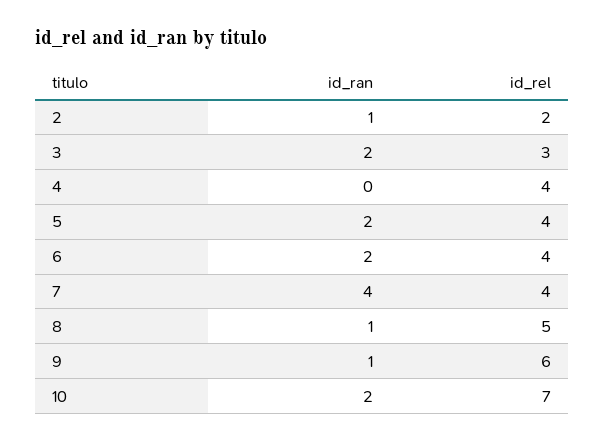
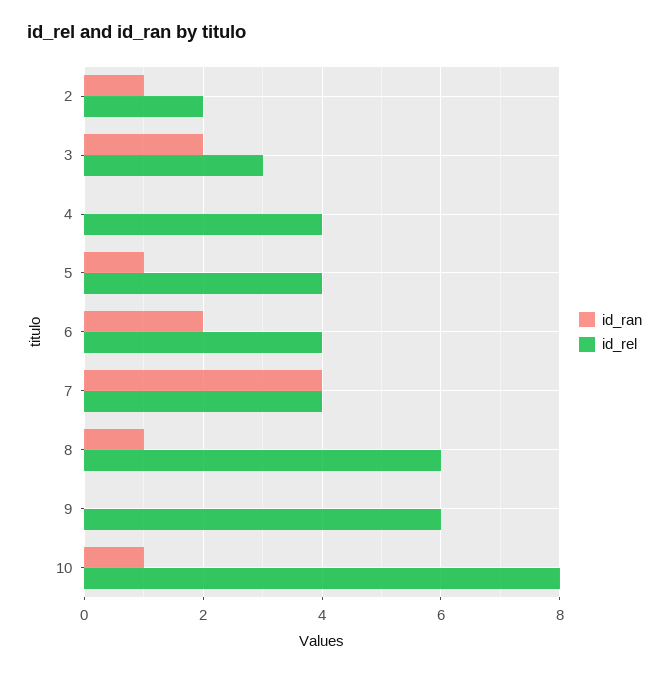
  {
    "id_ran": {
      "2": 1,
      "3": 2,
      "4": 0,
-     "5": 2,
+     "5": 1,
      "6": 2,
      "7": 4,
      "8": 1,
-     "9": 1,
+     "9": 0,
-     "10": 2
+     "10": 1
    },
    "id_rel": {
      "2": 2,
      "3": 3,
      "4": 4,
      "5": 4,
      "6": 4,
      "7": 4,
-     "8": 5,
+     "8": 6,
      "9": 6,
-     "10": 7
+     "10": 8
    }
  }

